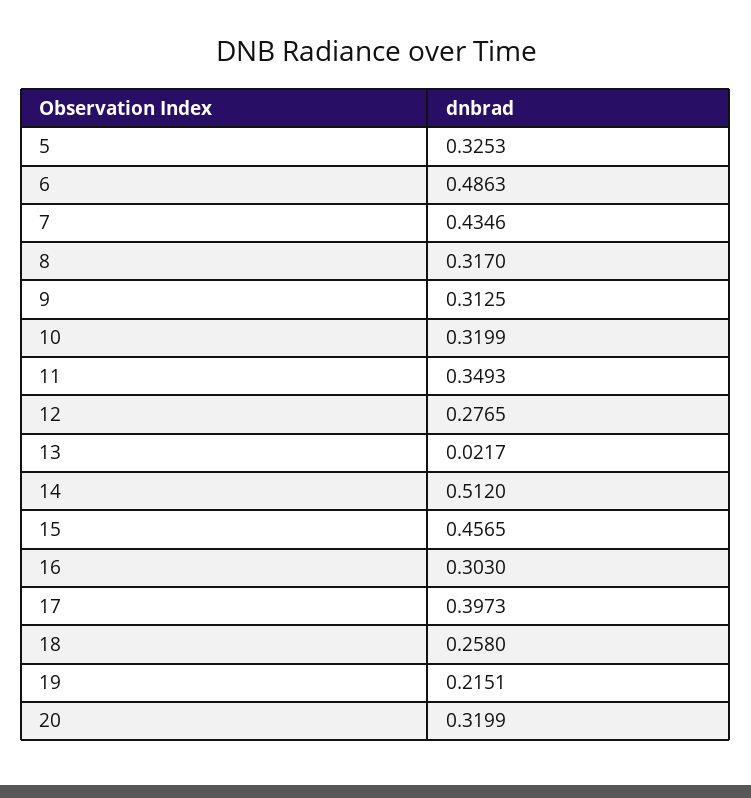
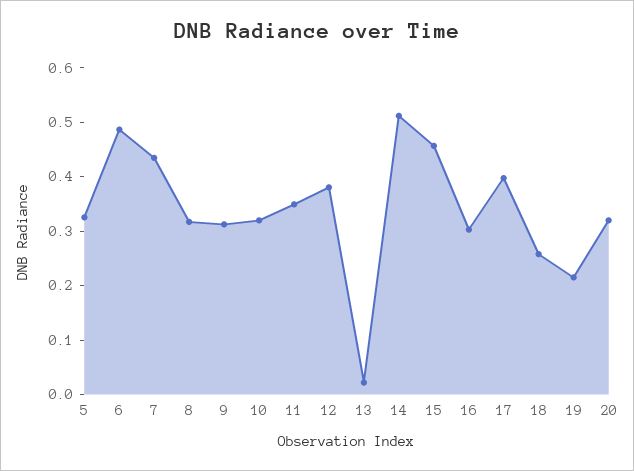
  {
    "5": 0.3253,
    "6": 0.4863,
    "7": 0.4346,
    "8": 0.317,
    "9": 0.3125,
    "10": 0.3199,
    "11": 0.3493,
-   "12": 0.2765,
+   "12": 0.38,
    "13": 0.0217,
    "14": 0.512,
    "15": 0.4565,
    "16": 0.303,
    "17": 0.3973,
    "18": 0.258,
    "19": 0.2151,
    "20": 0.3199
  }

